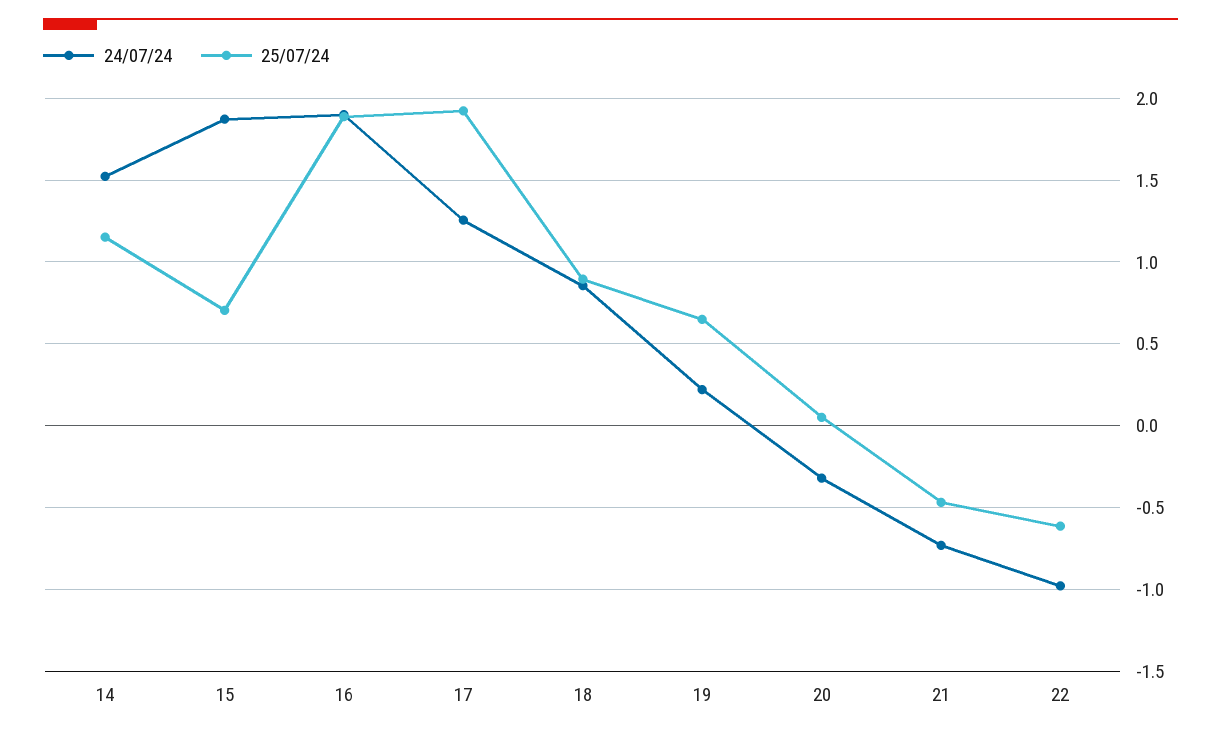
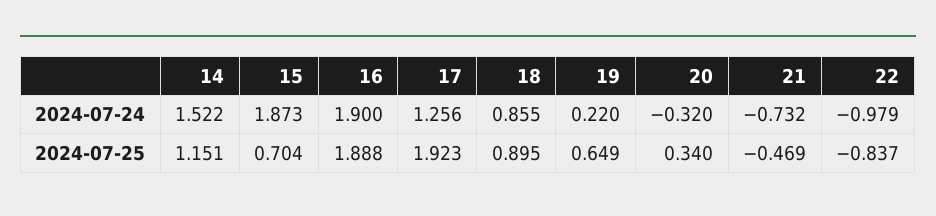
  {
    "24/07/24": {
      "14": 1.522,
      "15": 1.873,
      "16": 1.9,
      "17": 1.256,
      "18": 0.855,
      "19": 0.22,
      "20": -0.32,
      "21": -0.732,
      "22": -0.979
    },
    "25/07/24": {
      "14": 1.151,
      "15": 0.704,
      "16": 1.888,
      "17": 1.923,
      "18": 0.895,
      "19": 0.649,
-     "20": 0.05,
+     "20": 0.34,
      "21": -0.469,
-     "22": -0.6
+     "22": -0.837
    }
  }

